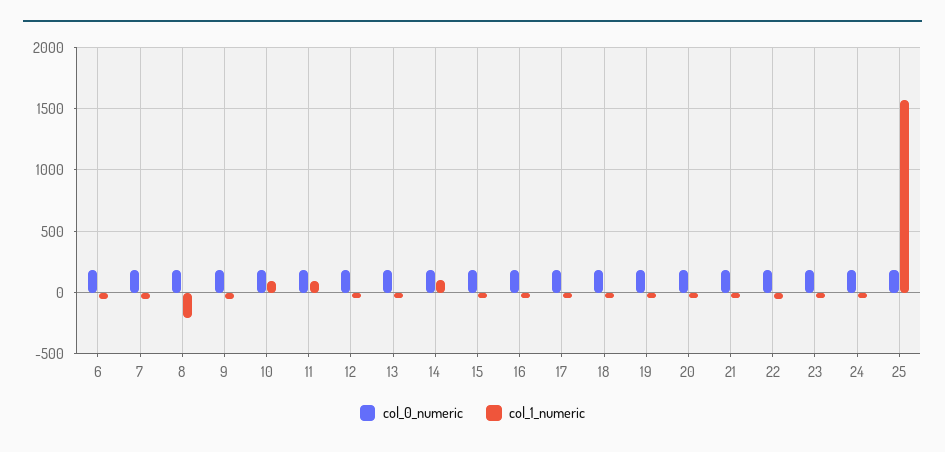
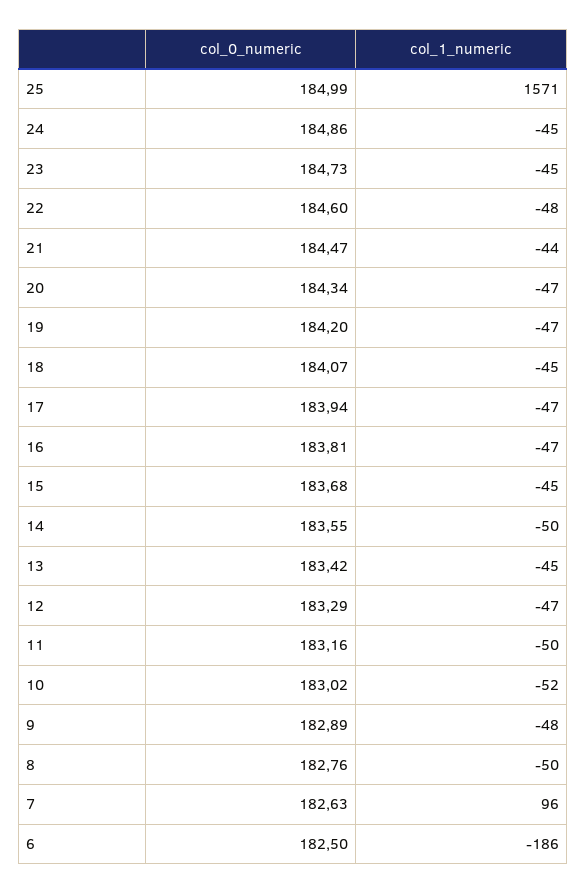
  {
    "col_0_numeric": {
      "6": 182.5,
      "7": 182.63,
      "8": 182.76,
      "9": 182.89,
      "10": 183.02,
      "11": 183.16,
      "12": 183.29,
      "13": 183.42,
      "14": 183.55,
      "15": 183.68,
      "16": 183.81,
      "17": 183.94,
      "18": 184.07,
      "19": 184.2,
      "20": 184.34,
      "21": 184.47,
      "22": 184.6,
      "23": 184.73,
      "24": 184.86,
      "25": 184.99
    },
    "col_1_numeric": {
-     "6": -50,
+     "6": -186,
-     "7": -50,
+     "7": 96,
-     "8": -200,
+     "8": -50,
      "9": -48,
-     "10": 100,
+     "10": -52,
-     "11": 100,
+     "11": -50,
      "12": -47,
      "13": -45,
-     "14": 100,
+     "14": -50,
      "15": -45,
      "16": -47,
      "17": -47,
      "18": -45,
      "19": -47,
      "20": -47,
      "21": -44,
      "22": -48,
      "23": -45,
      "24": -45,
      "25": 1571
    }
  }

